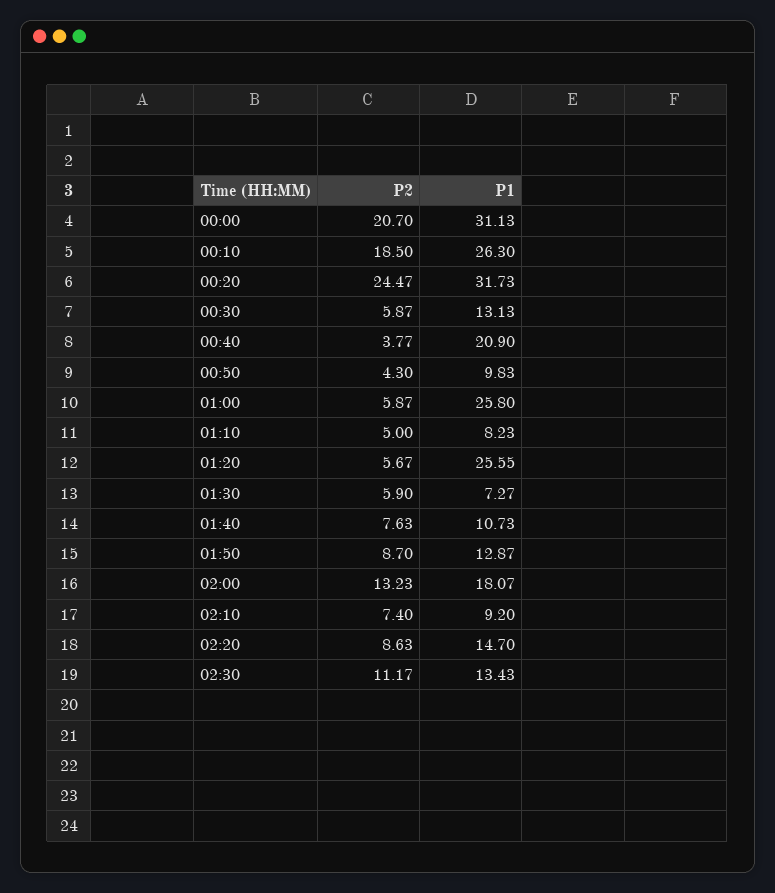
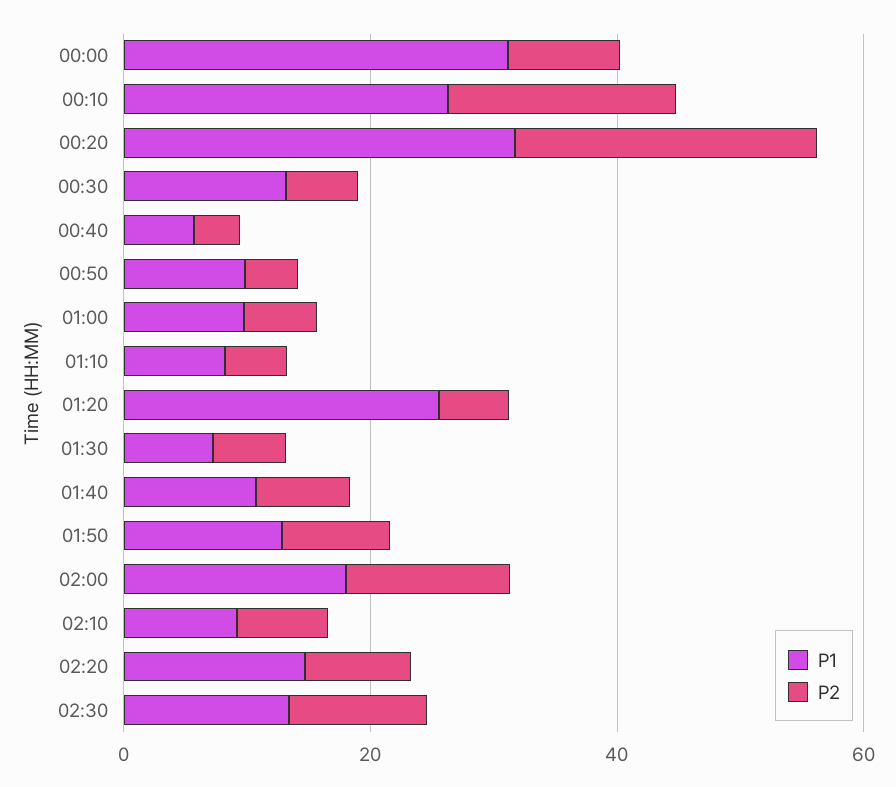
  {
    "P2": {
-     "00:00": 20.7,
+     "00:00": 10,
      "00:10": 18.5,
      "00:20": 24.47,
      "00:30": 5.87,
      "00:40": 3.77,
      "00:50": 4.3,
      "01:00": 5.87,
      "01:10": 5,
      "01:20": 5.67,
      "01:30": 5.9,
      "01:40": 7.63,
      "01:50": 8.7,
      "02:00": 13.23,
      "02:10": 7.4,
      "02:20": 8.63,
      "02:30": 11.17
    },
    "P1": {
      "00:00": 31.13,
      "00:10": 26.3,
      "00:20": 31.73,
      "00:30": 13.13,
-     "00:40": 20.9,
+     "00:40": 5,
      "00:50": 9.83,
-     "01:00": 25.8,
+     "01:00": 10,
      "01:10": 8.23,
      "01:20": 25.55,
      "01:30": 7.27,
      "01:40": 10.73,
      "01:50": 12.87,
      "02:00": 18.07,
      "02:10": 9.2,
      "02:20": 14.7,
      "02:30": 13.43
    }
  }

